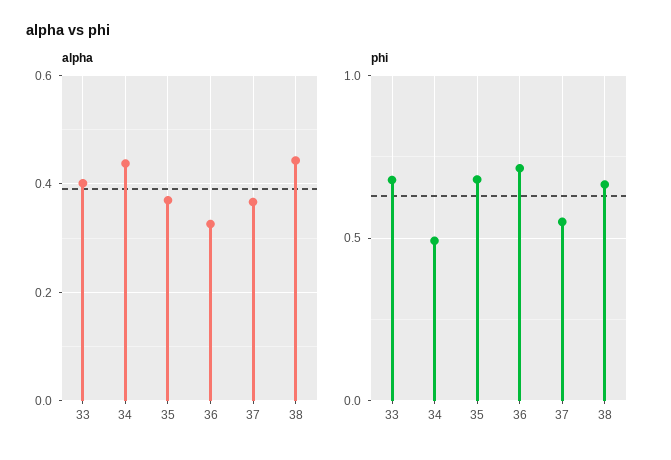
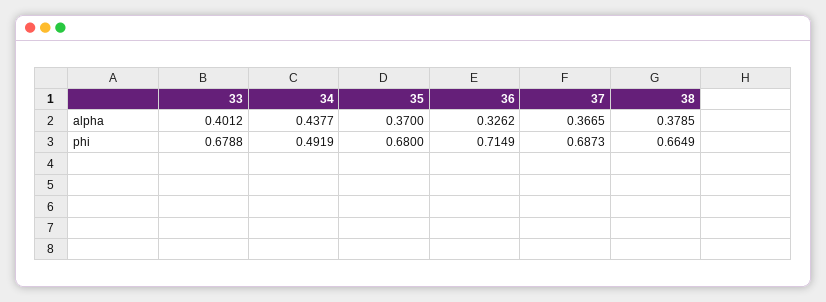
  {
    "alpha": {
      "33": 0.4012,
      "34": 0.4377,
      "35": 0.37,
      "36": 0.3262,
      "37": 0.3665,
-     "38": 0.44
+     "38": 0.3785
    },
    "phi": {
      "33": 0.6788,
      "34": 0.4919,
      "35": 0.68,
      "36": 0.7149,
-     "37": 0.55,
+     "37": 0.6873,
      "38": 0.6649
    }
  }

